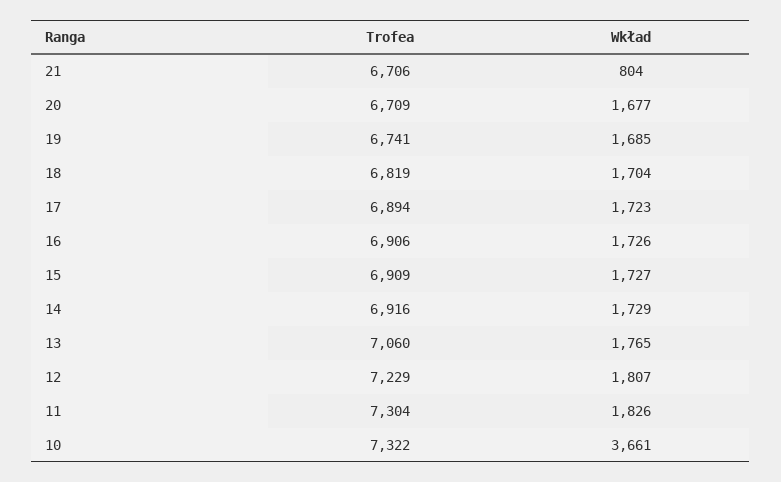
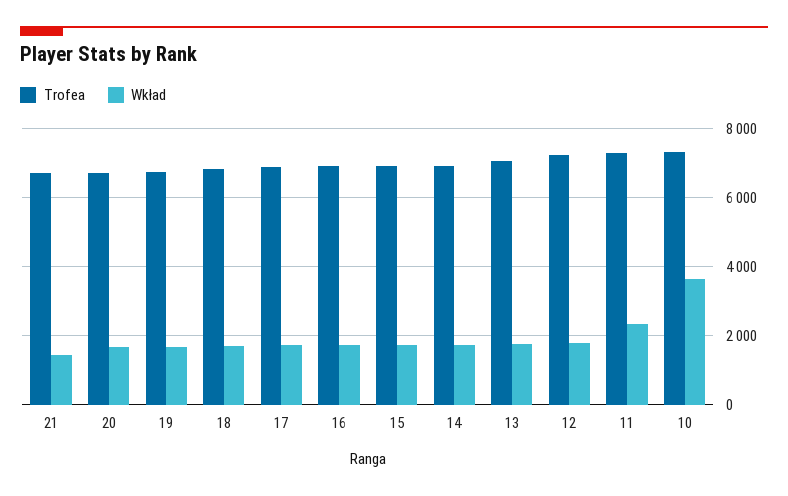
  {
    "Trofea": {
      "21": 6706,
      "20": 6709,
      "19": 6741,
      "18": 6819,
      "17": 6894,
      "16": 6906,
      "15": 6909,
      "14": 6916,
      "13": 7060,
      "12": 7229,
      "11": 7304,
      "10": 7322
    },
    "Wkład": {
-     "21": 804,
+     "21": 1400,
      "20": 1677,
      "19": 1685,
      "18": 1704,
      "17": 1723,
      "16": 1726,
      "15": 1727,
      "14": 1729,
      "13": 1765,
      "12": 1807,
-     "11": 1826,
+     "11": 2400,
      "10": 3661
    }
  }

